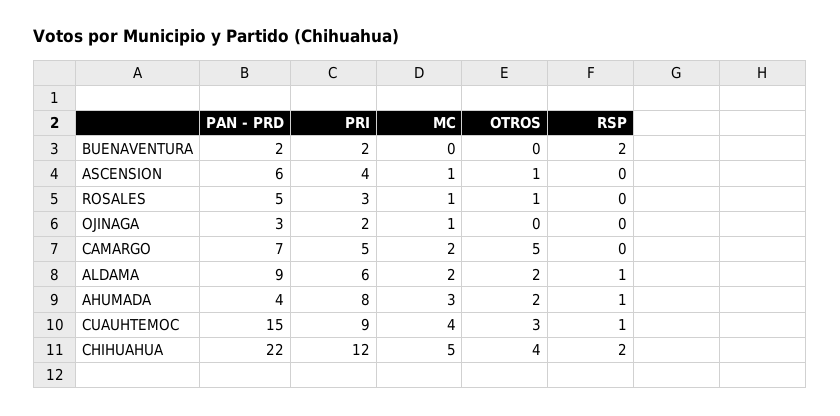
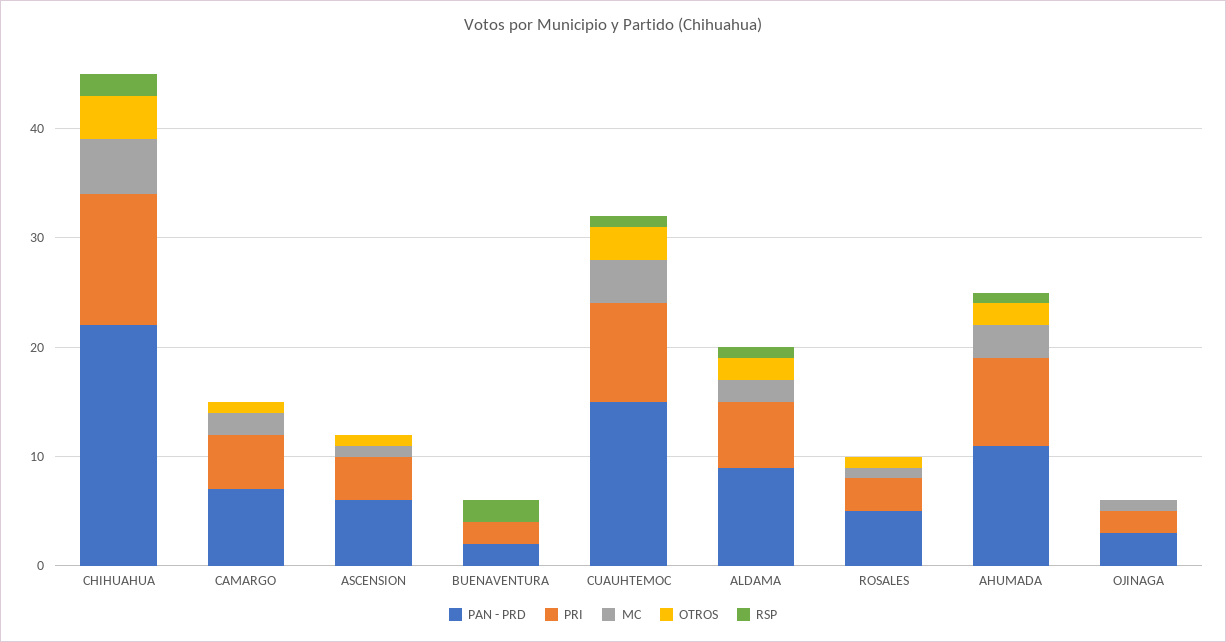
  {
    "PAN - PRD": {
      "BUENAVENTURA": 2,
      "ASCENSION": 6,
      "ROSALES": 5,
      "OJINAGA": 3,
      "CAMARGO": 7,
      "ALDAMA": 9,
-     "AHUMADA": 4,
+     "AHUMADA": 11,
      "CUAUHTEMOC": 15,
      "CHIHUAHUA": 22
    },
    "PRI": {
      "BUENAVENTURA": 2,
      "ASCENSION": 4,
      "ROSALES": 3,
      "OJINAGA": 2,
      "CAMARGO": 5,
      "ALDAMA": 6,
      "AHUMADA": 8,
      "CUAUHTEMOC": 9,
      "CHIHUAHUA": 12
    },
    "MC": {
      "BUENAVENTURA": 0,
      "ASCENSION": 1,
      "ROSALES": 1,
      "OJINAGA": 1,
      "CAMARGO": 2,
      "ALDAMA": 2,
      "AHUMADA": 3,
      "CUAUHTEMOC": 4,
      "CHIHUAHUA": 5
    },
    "OTROS": {
      "BUENAVENTURA": 0,
      "ASCENSION": 1,
      "ROSALES": 1,
      "OJINAGA": 0,
-     "CAMARGO": 5,
+     "CAMARGO": 1,
      "ALDAMA": 2,
      "AHUMADA": 2,
      "CUAUHTEMOC": 3,
      "CHIHUAHUA": 4
    },
    "RSP": {
      "BUENAVENTURA": 2,
      "ASCENSION": 0,
      "ROSALES": 0,
      "OJINAGA": 0,
      "CAMARGO": 0,
      "ALDAMA": 1,
      "AHUMADA": 1,
      "CUAUHTEMOC": 1,
      "CHIHUAHUA": 2
    }
  }

